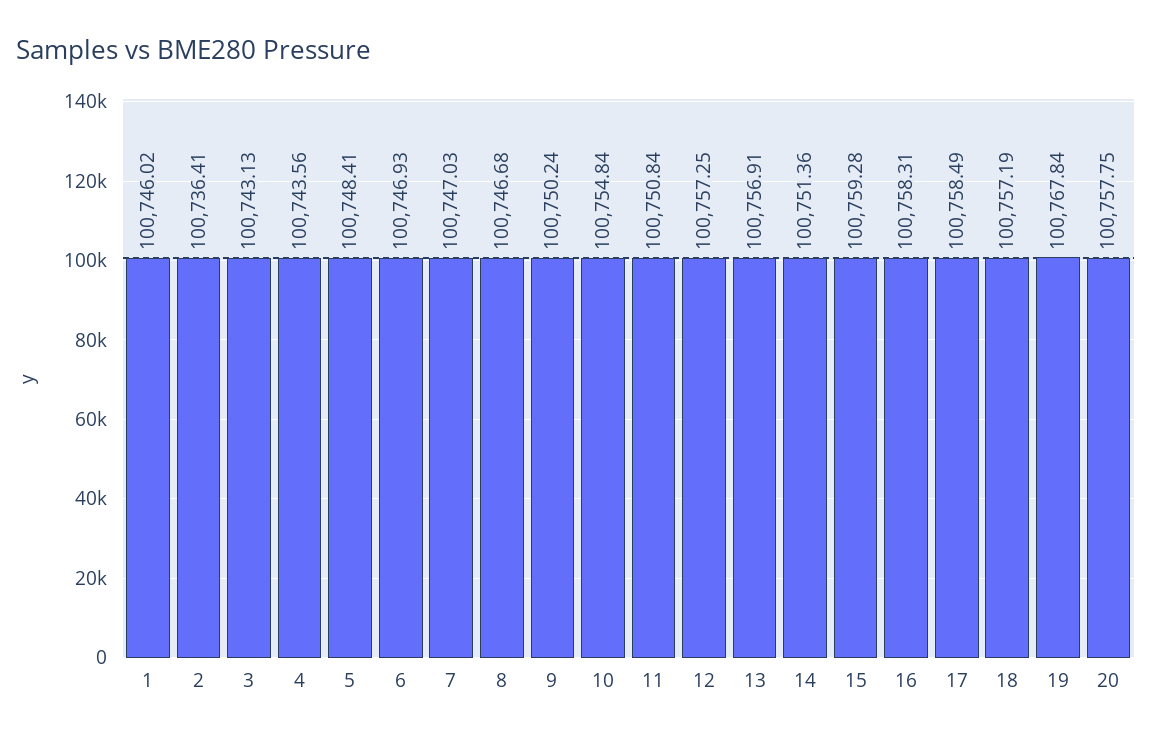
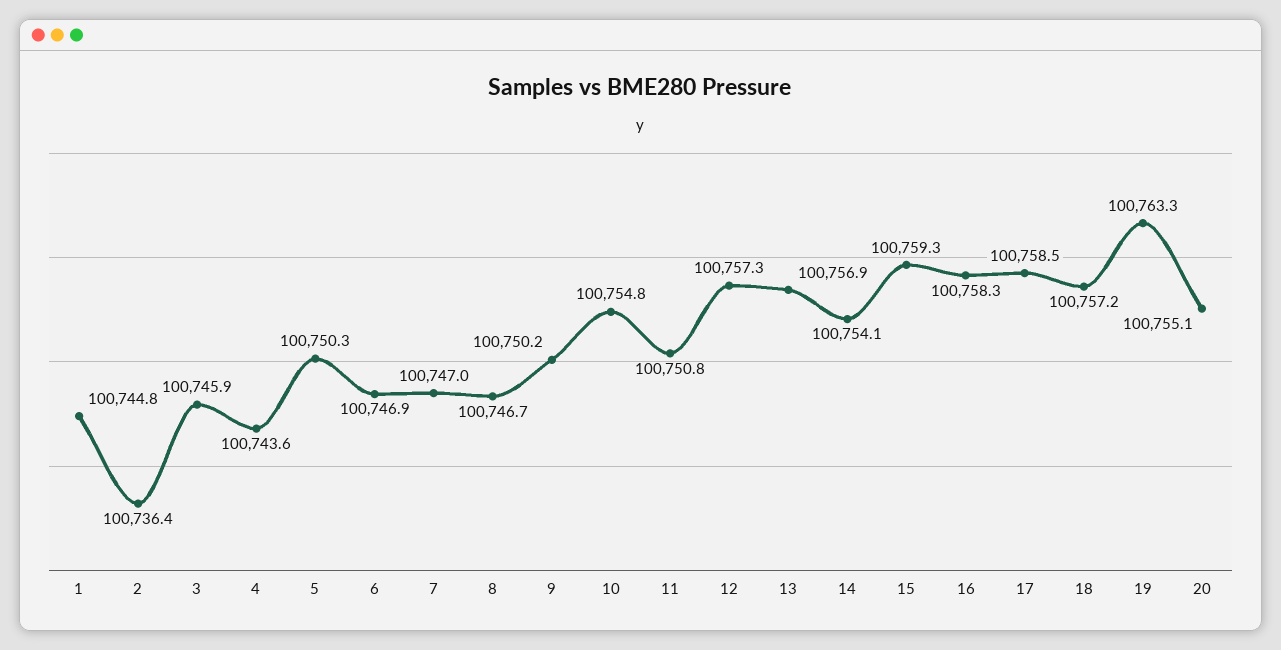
  {
-   "1": 100746.02,
+   "1": 100744.8,
    "2": 100736.41,
-   "3": 100743.13,
+   "3": 100745.9,
    "4": 100743.56,
-   "5": 100748.41,
+   "5": 100750.3,
    "6": 100746.93,
    "7": 100747.03,
    "8": 100746.68,
    "9": 100750.24,
    "10": 100754.84,
    "11": 100750.84,
    "12": 100757.25,
    "13": 100756.91,
-   "14": 100751.36,
+   "14": 100754.1,
    "15": 100759.28,
    "16": 100758.31,
    "17": 100758.49,
    "18": 100757.19,
-   "19": 100767.84,
+   "19": 100763.3,
-   "20": 100757.75
+   "20": 100755.1
  }

